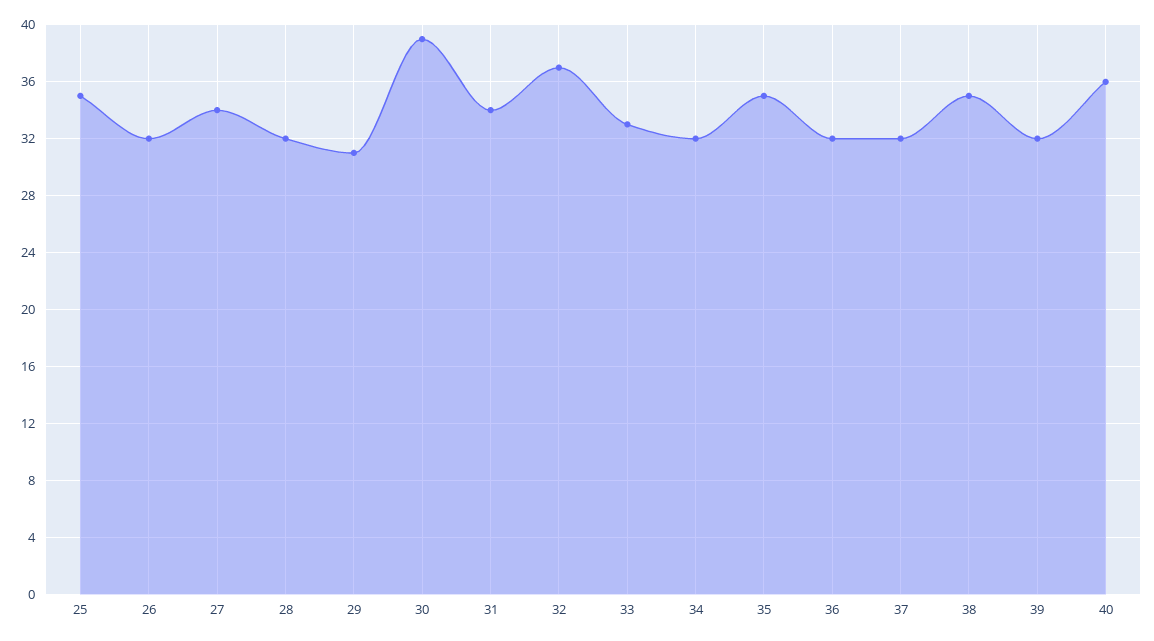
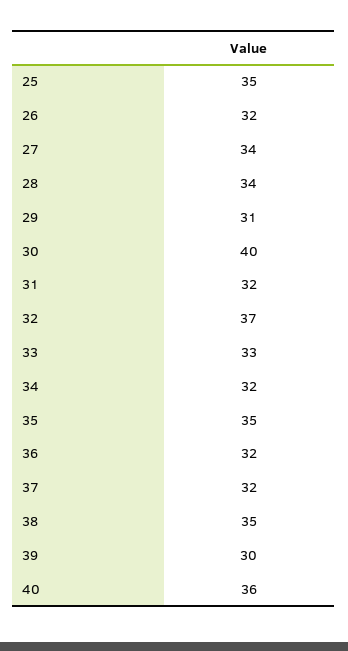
  {
    "25": 35,
    "26": 32,
    "27": 34,
-   "28": 32,
+   "28": 34,
    "29": 31,
-   "30": 39,
+   "30": 40,
-   "31": 34,
+   "31": 32,
    "32": 37,
    "33": 33,
    "34": 32,
    "35": 35,
    "36": 32,
    "37": 32,
    "38": 35,
-   "39": 32,
+   "39": 30,
    "40": 36
  }

